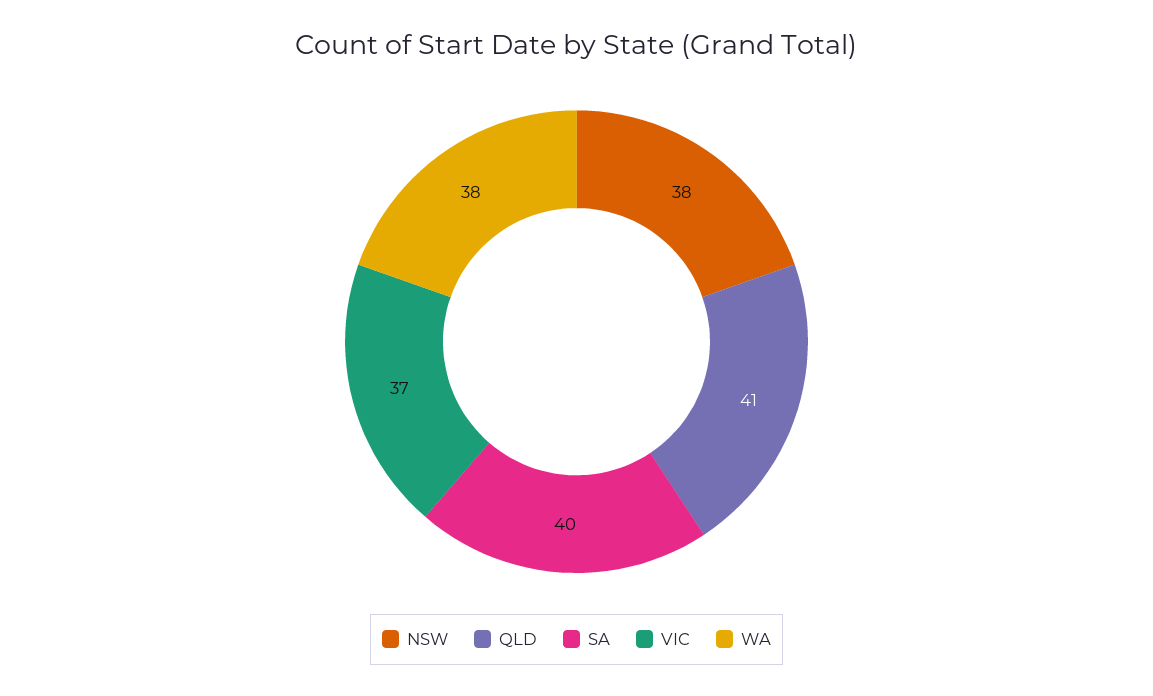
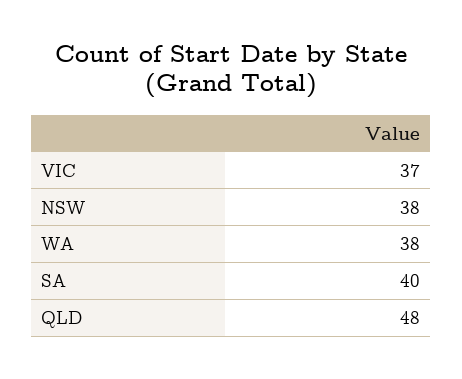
  {
    "NSW": 38,
-   "QLD": 41,
+   "QLD": 48,
    "SA": 40,
    "VIC": 37,
    "WA": 38
  }

